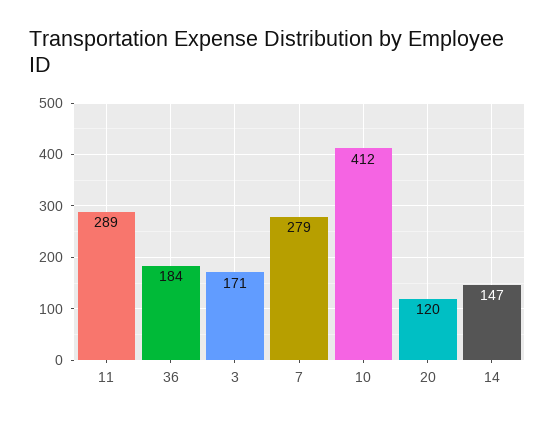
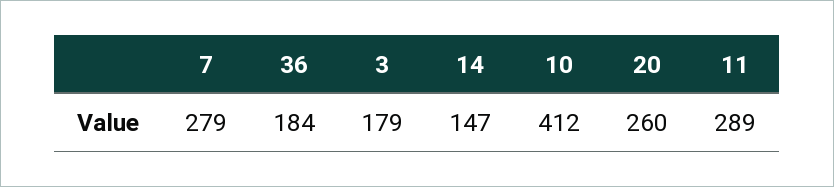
  {
    "11": 289,
    "36": 184,
-   "3": 171,
+   "3": 179,
    "7": 279,
    "10": 412,
-   "20": 120,
+   "20": 260,
    "14": 147
  }

